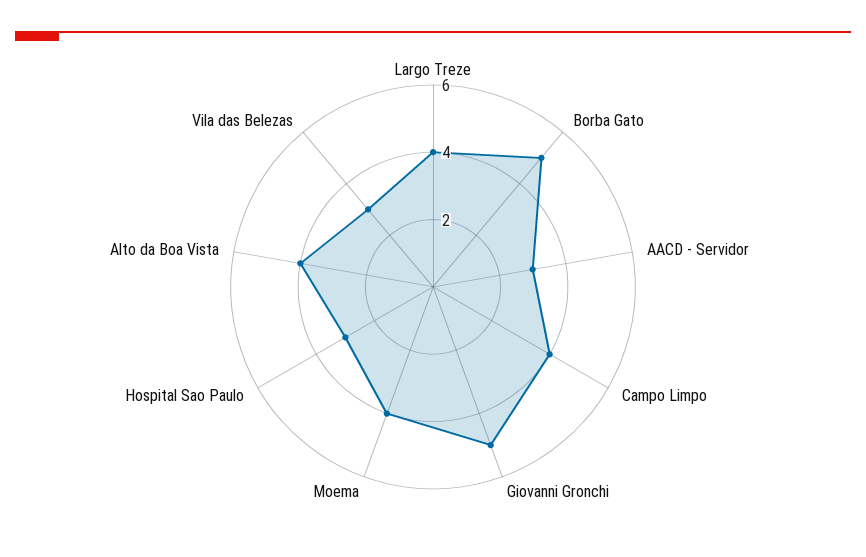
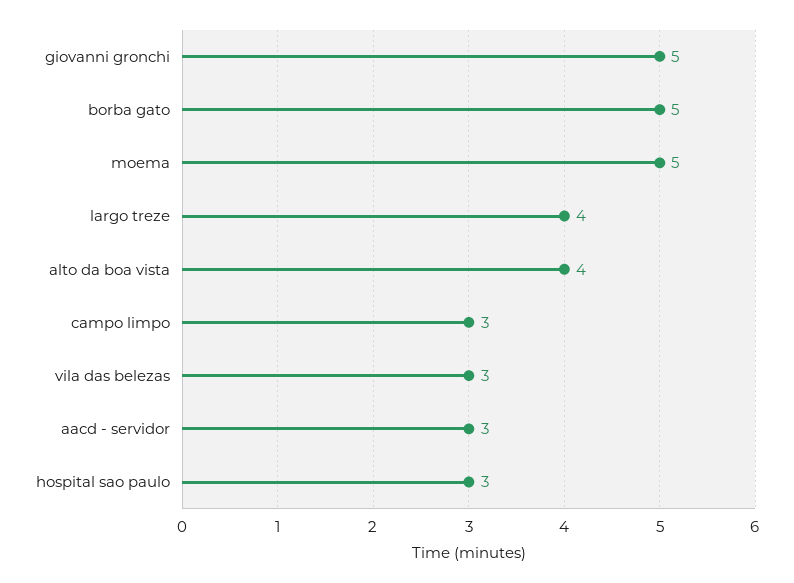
  {
    "Largo Treze": 4,
    "Borba Gato": 5,
    "AACD - Servidor": 3,
-   "Campo Limpo": 4,
+   "Campo Limpo": 3,
    "Giovanni Gronchi": 5,
-   "Moema": 4,
+   "Moema": 5,
    "Hospital Sao Paulo": 3,
    "Alto da Boa Vista": 4,
    "Vila das Belezas": 3
  }

